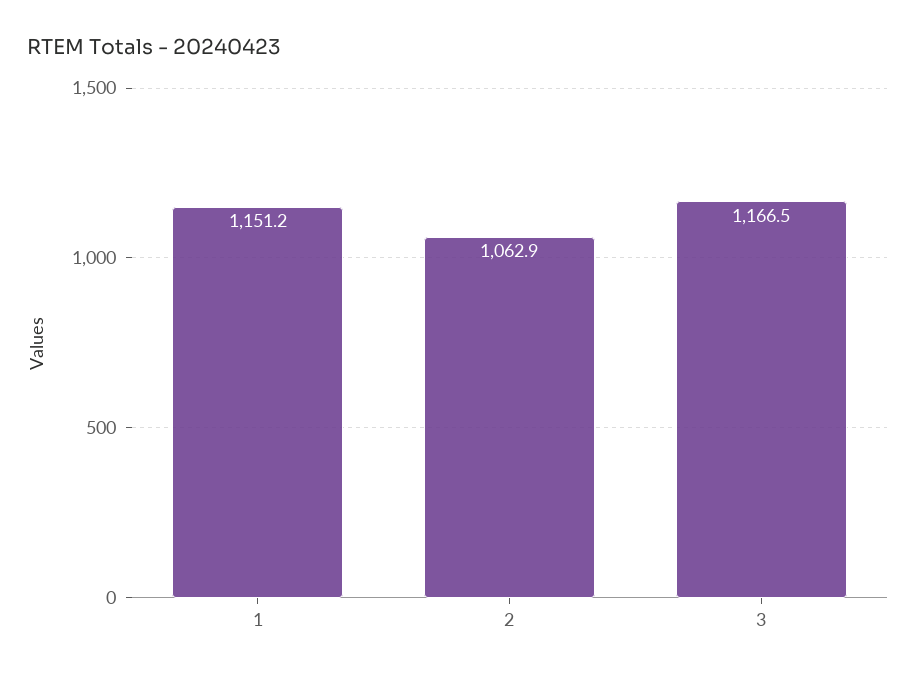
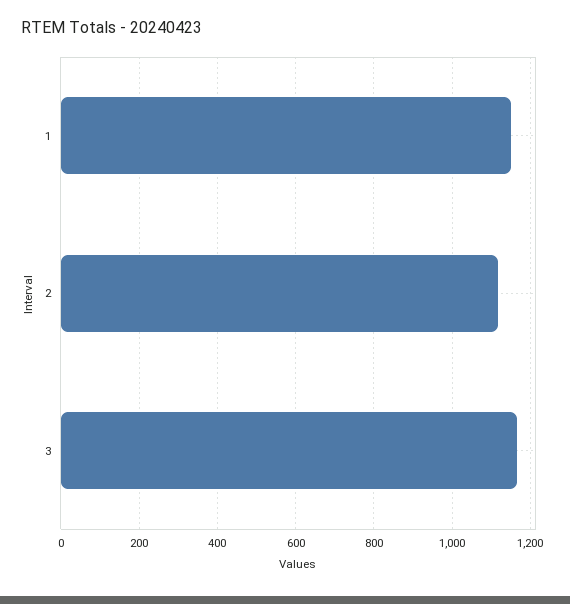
  {
    "1": 1151.2,
-   "2": 1062.9,
+   "2": 1120,
    "3": 1166.5
  }

